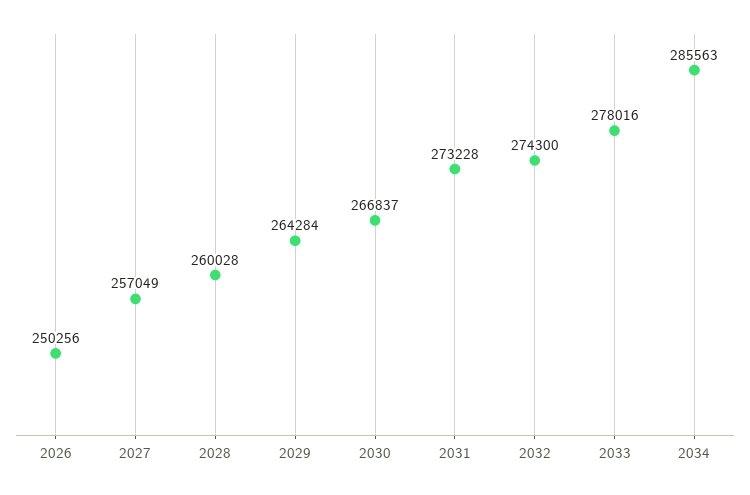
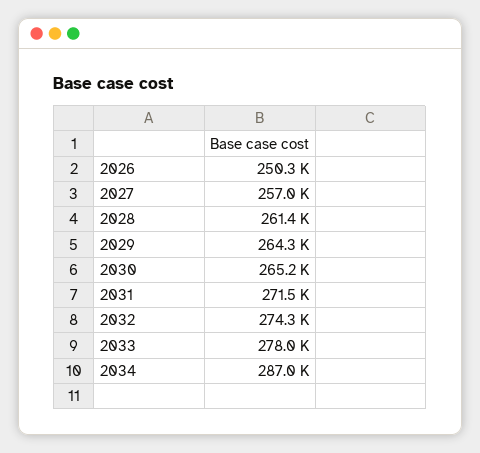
  {
    "2026": 250256,
    "2027": 257049,
-   "2028": 260028,
+   "2028": 261400,
    "2029": 264284,
-   "2030": 266837,
+   "2030": 265200,
-   "2031": 273228,
+   "2031": 271500,
    "2032": 274300,
    "2033": 278016,
-   "2034": 285563
+   "2034": 287000
  }

